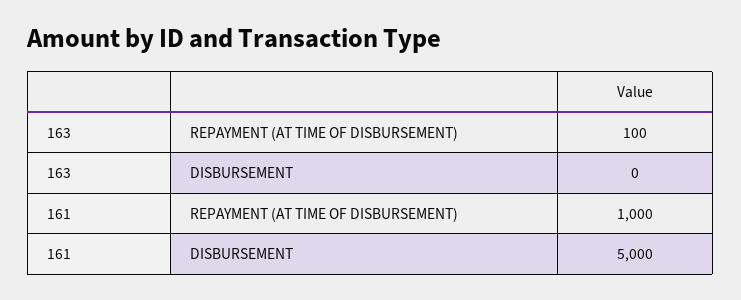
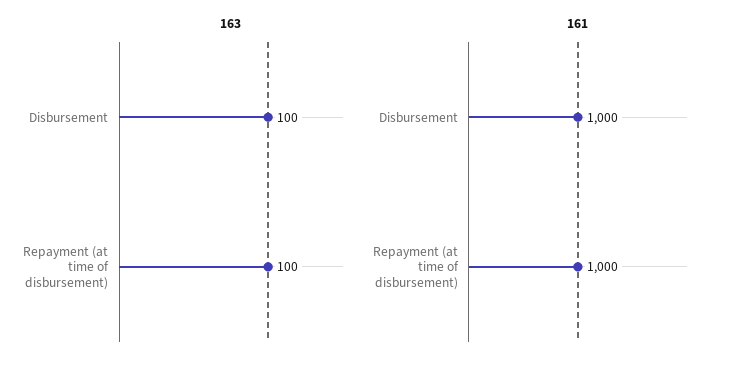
  {
    "163": {
      "REPAYMENT (AT TIME OF DISBURSEMENT)": 100,
-     "DISBURSEMENT": 0
+     "DISBURSEMENT": 100
    },
    "161": {
      "REPAYMENT (AT TIME OF DISBURSEMENT)": 1000,
-     "DISBURSEMENT": 5000
+     "DISBURSEMENT": 1000
    }
  }

